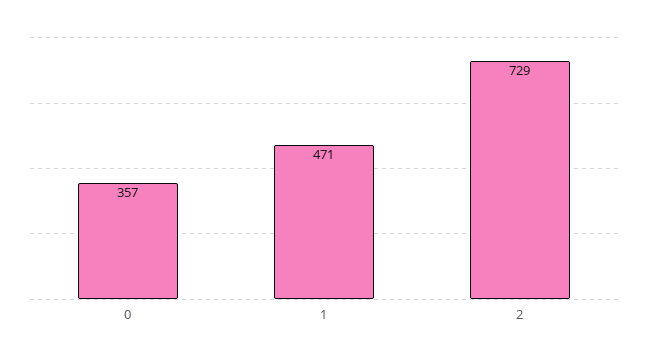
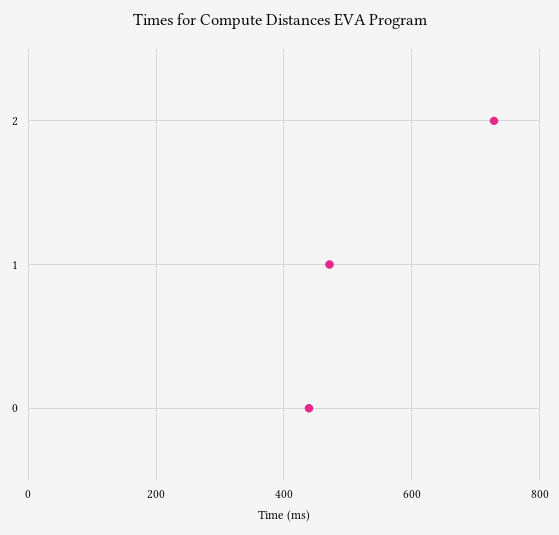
  {
-   "0": 357,
+   "0": 440,
    "1": 471,
    "2": 729
  }

